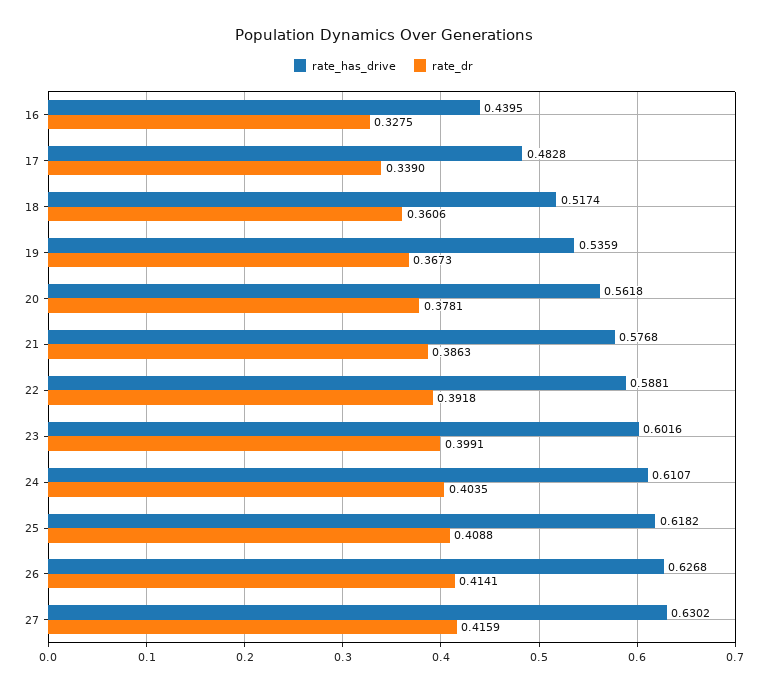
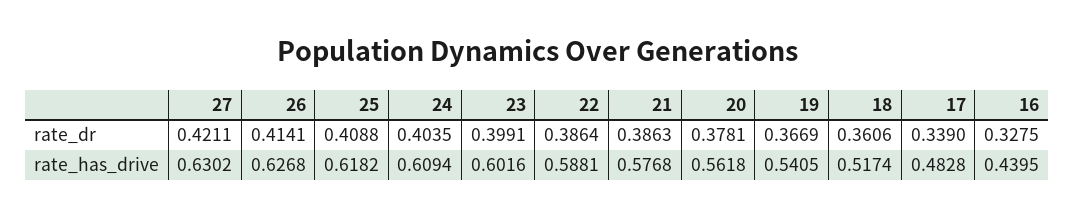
  {
    "rate_has_drive": {
      "16": 0.4395,
      "17": 0.4828,
      "18": 0.5174,
-     "19": 0.5359,
+     "19": 0.5405,
      "20": 0.5618,
      "21": 0.5768,
      "22": 0.5881,
      "23": 0.6016,
-     "24": 0.6107,
+     "24": 0.6094,
      "25": 0.6182,
      "26": 0.6268,
      "27": 0.6302
    },
    "rate_dr": {
      "16": 0.3275,
      "17": 0.339,
      "18": 0.3606,
-     "19": 0.3673,
+     "19": 0.3669,
      "20": 0.3781,
      "21": 0.3863,
-     "22": 0.3918,
+     "22": 0.3864,
      "23": 0.3991,
      "24": 0.4035,
      "25": 0.4088,
      "26": 0.4141,
-     "27": 0.4159
+     "27": 0.4211
    }
  }

